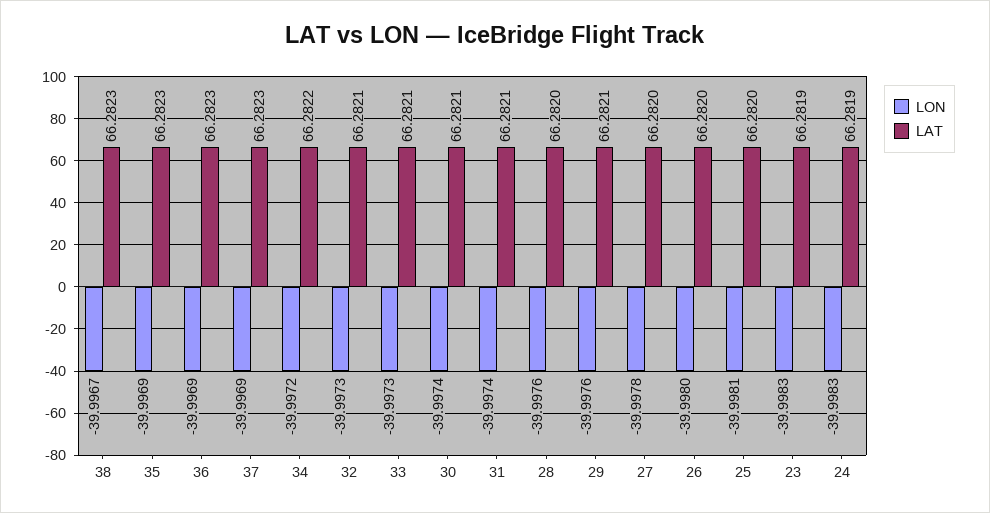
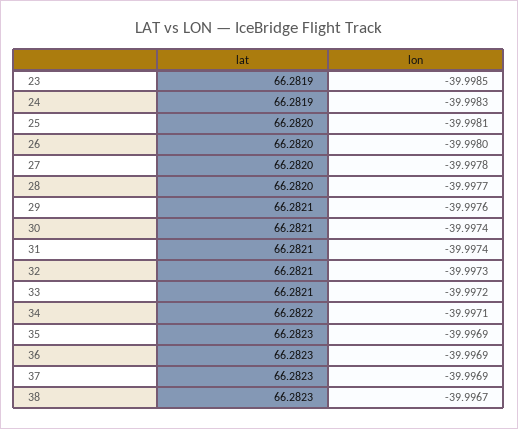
  {
    "LON": {
      "38": -39.9967,
      "35": -39.9969,
      "36": -39.9969,
      "37": -39.9969,
-     "34": -39.9972,
+     "34": -39.9971,
      "32": -39.9973,
-     "33": -39.9973,
+     "33": -39.9972,
      "30": -39.9974,
      "31": -39.9974,
-     "28": -39.9976,
+     "28": -39.9977,
      "29": -39.9976,
      "27": -39.9978,
      "26": -39.998,
      "25": -39.9981,
-     "23": -39.9983,
+     "23": -39.9985,
      "24": -39.9983
    },
    "LAT": {
      "38": 66.2823,
      "35": 66.2823,
      "36": 66.2823,
      "37": 66.2823,
      "34": 66.2822,
      "32": 66.2821,
      "33": 66.2821,
      "30": 66.2821,
      "31": 66.2821,
      "28": 66.282,
      "29": 66.2821,
      "27": 66.282,
      "26": 66.282,
      "25": 66.282,
      "23": 66.2819,
      "24": 66.2819
    }
  }

